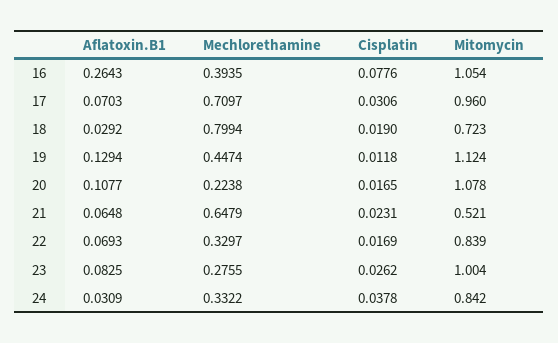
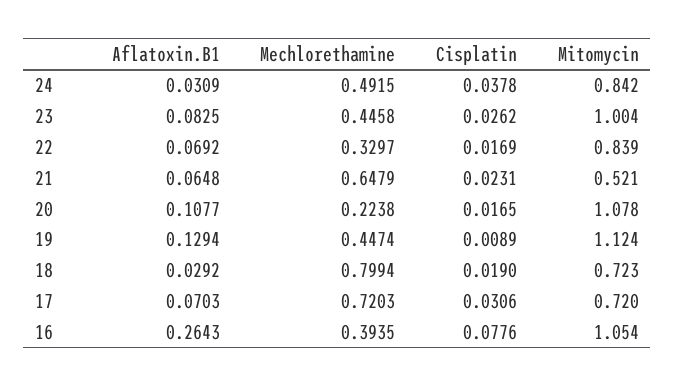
  {
    "Aflatoxin.B1": {
      "16": 0.2643,
      "17": 0.0703,
      "18": 0.0292,
      "19": 0.1294,
      "20": 0.1077,
      "21": 0.0648,
-     "22": 0.0693,
+     "22": 0.0692,
      "23": 0.0825,
      "24": 0.0309
    },
    "Mechlorethamine": {
      "16": 0.3935,
-     "17": 0.7097,
+     "17": 0.7203,
      "18": 0.7994,
      "19": 0.4474,
      "20": 0.2238,
      "21": 0.6479,
      "22": 0.3297,
-     "23": 0.2755,
+     "23": 0.4458,
-     "24": 0.3322
+     "24": 0.4915
    },
    "Cisplatin": {
      "16": 0.0776,
      "17": 0.0306,
      "18": 0.019,
-     "19": 0.0118,
+     "19": 0.0089,
      "20": 0.0165,
      "21": 0.0231,
      "22": 0.0169,
      "23": 0.0262,
      "24": 0.0378
    },
    "Mitomycin": {
      "16": 1.054,
-     "17": 0.96,
+     "17": 0.72,
      "18": 0.723,
      "19": 1.124,
      "20": 1.078,
      "21": 0.521,
      "22": 0.839,
      "23": 1.004,
      "24": 0.842
    }
  }

